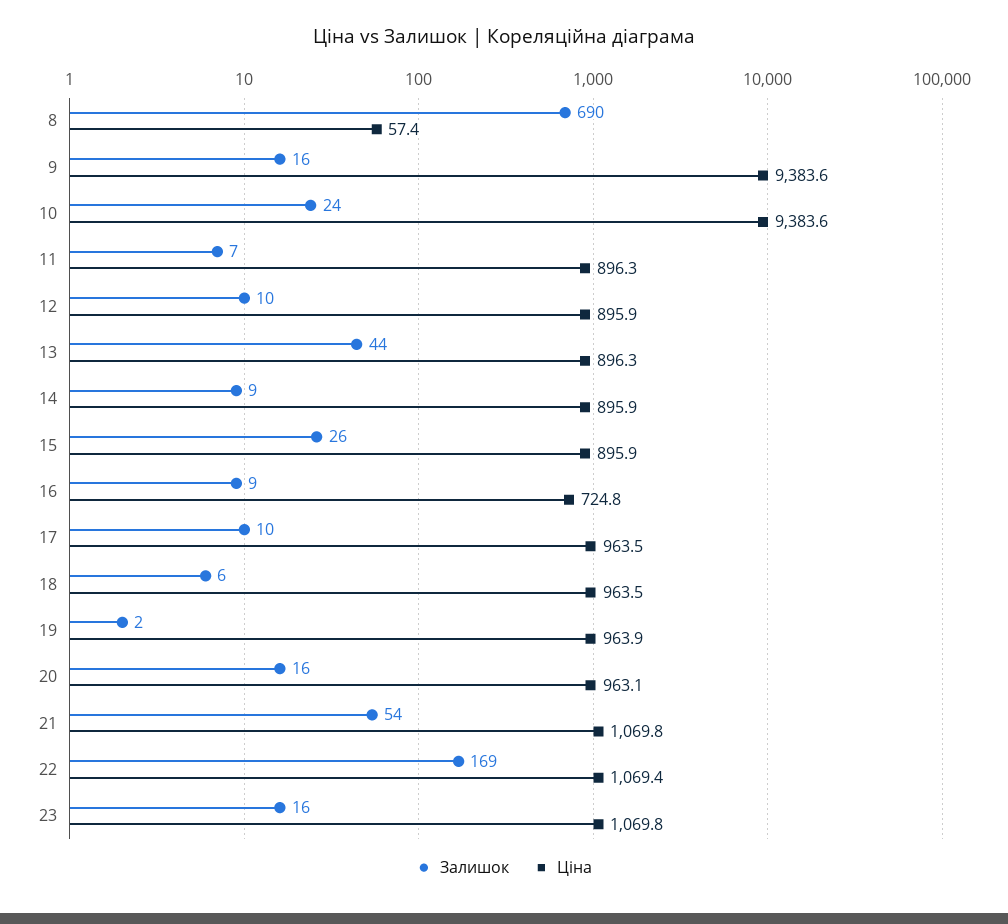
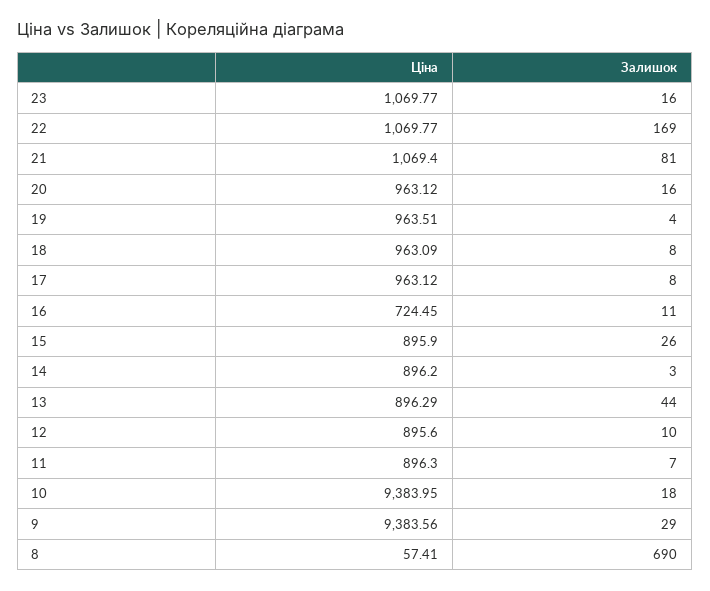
  {
    "Залишок": {
      "8": 690,
-     "9": 16,
+     "9": 29,
-     "10": 24,
+     "10": 18,
      "11": 7,
      "12": 10,
      "13": 44,
-     "14": 9,
+     "14": 3,
      "15": 26,
-     "16": 9,
+     "16": 11,
-     "17": 10,
+     "17": 8,
-     "18": 6,
+     "18": 8,
-     "19": 2,
+     "19": 4,
      "20": 16,
-     "21": 54,
+     "21": 81,
      "22": 169,
      "23": 16
    },
    "Ціна": {
      "8": 57.41,
      "9": 9383.56,
-     "10": 9383.6,
+     "10": 9383.95,
      "11": 896.3,
-     "12": 895.9,
+     "12": 895.6,
      "13": 896.29,
-     "14": 895.9,
+     "14": 896.2,
      "15": 895.9,
-     "16": 724.8,
+     "16": 724.45,
-     "17": 963.5,
+     "17": 963.12,
-     "18": 963.5,
+     "18": 963.09,
-     "19": 963.9,
+     "19": 963.51,
      "20": 963.12,
-     "21": 1069.8,
+     "21": 1069.4,
-     "22": 1069.4,
+     "22": 1069.77,
      "23": 1069.77
    }
  }

